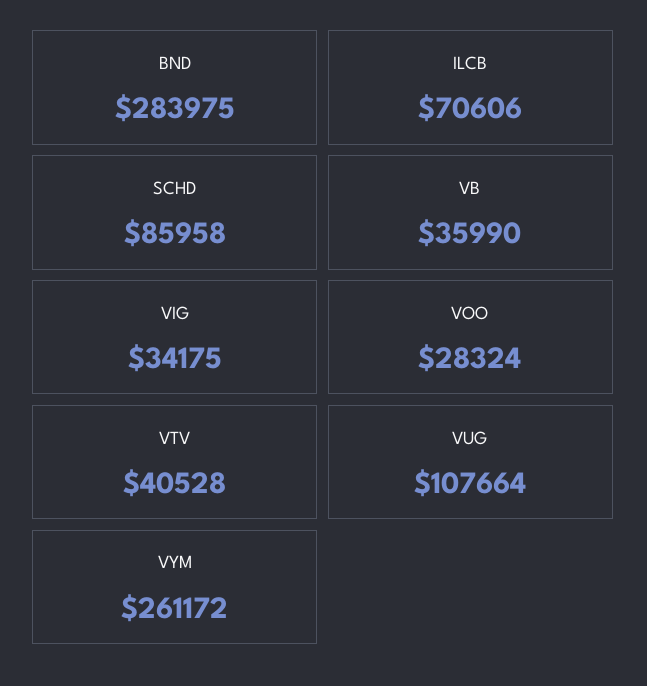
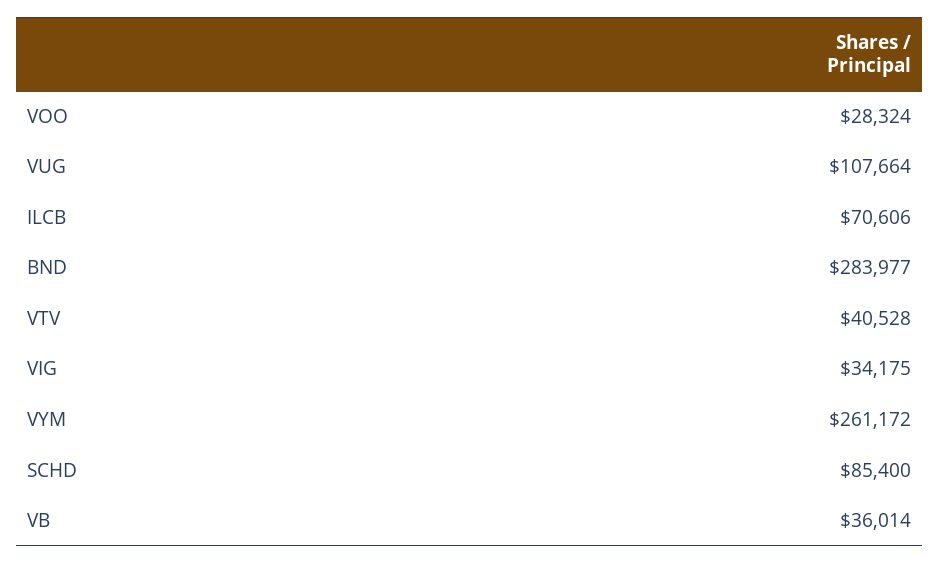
  {
-   "BND": 283975,
+   "BND": 283977,
    "ILCB": 70606,
-   "SCHD": 85958,
+   "SCHD": 85400,
-   "VB": 35990,
+   "VB": 36014,
    "VIG": 34175,
    "VOO": 28324,
    "VTV": 40528,
    "VUG": 107664,
    "VYM": 261172
  }

